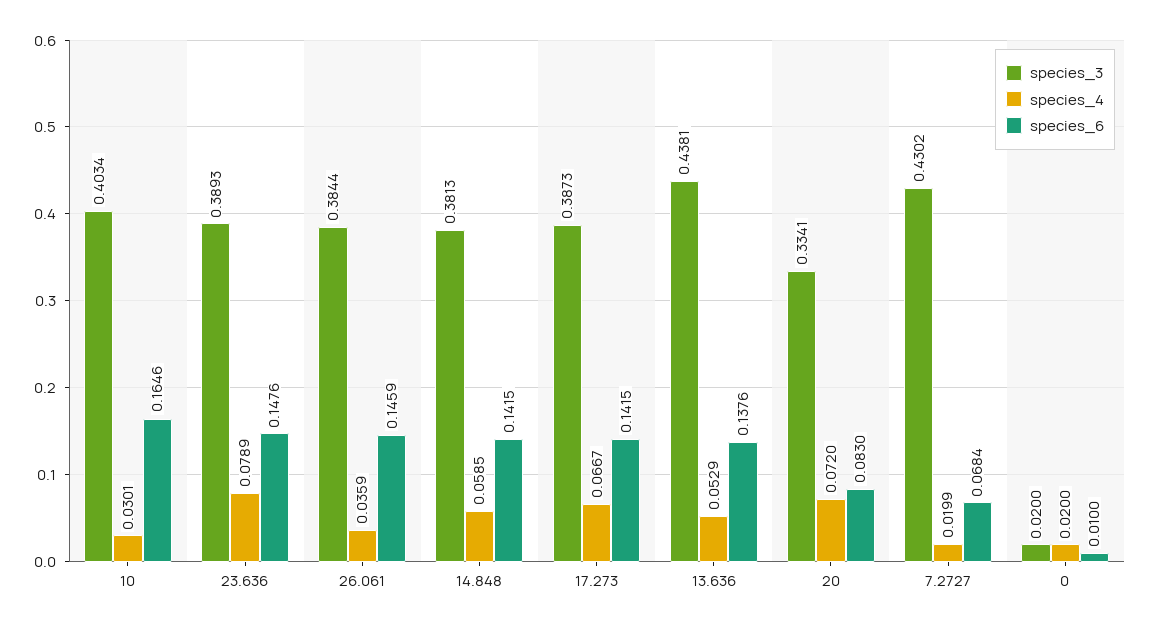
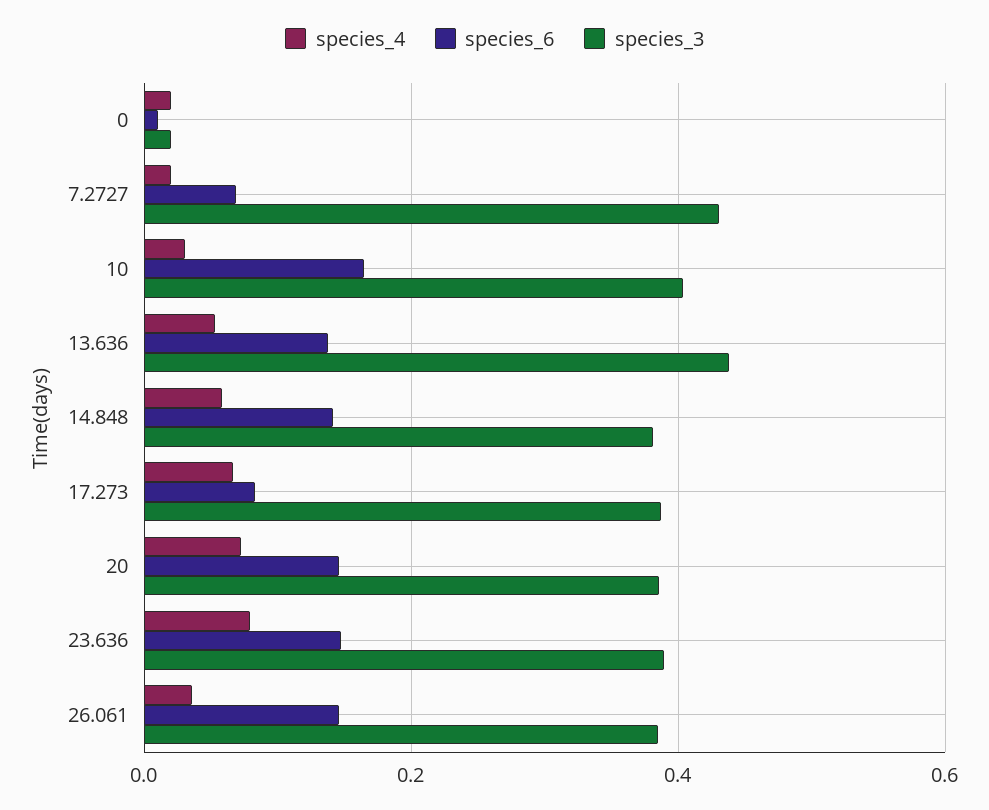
  {
    "species_3": {
      "10": 0.4034,
      "23.636": 0.3893,
      "26.061": 0.3844,
      "14.848": 0.3813,
      "17.273": 0.3873,
      "13.636": 0.4381,
-     "20": 0.3341,
+     "20": 0.38,
      "7.2727": 0.4302,
      "0": 0.02
    },
    "species_4": {
      "10": 0.0301,
      "23.636": 0.0789,
      "26.061": 0.0359,
      "14.848": 0.0585,
      "17.273": 0.0667,
      "13.636": 0.0529,
      "20": 0.072,
      "7.2727": 0.0199,
      "0": 0.02
    },
    "species_6": {
      "10": 0.1646,
      "23.636": 0.1476,
      "26.061": 0.1459,
      "14.848": 0.1415,
-     "17.273": 0.1415,
+     "17.273": 0.08,
      "13.636": 0.1376,
-     "20": 0.083,
+     "20": 0.14,
      "7.2727": 0.0684,
      "0": 0.01
    }
  }

